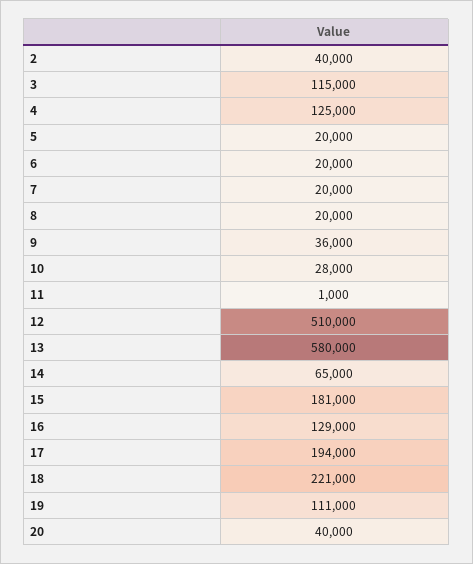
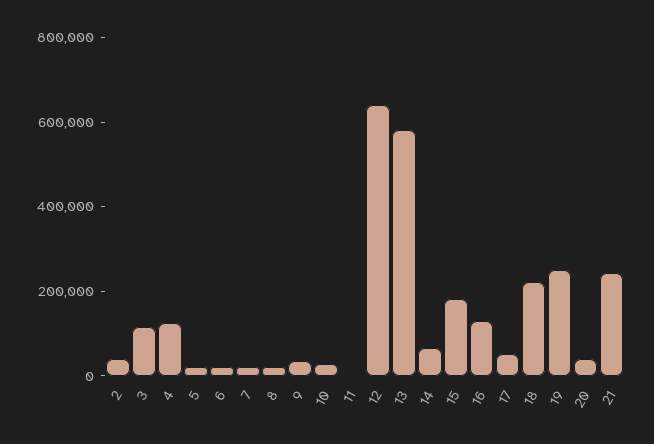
  {
    "2": 40000,
    "3": 115000,
    "4": 125000,
    "5": 20000,
    "6": 20000,
    "7": 20000,
    "8": 20000,
    "9": 36000,
    "10": 28000,
    "11": 1000,
-   "12": 510000,
+   "12": 650000,
    "13": 580000,
    "14": 65000,
    "15": 181000,
    "16": 129000,
-   "17": 194000,
+   "17": 50000,
    "18": 221000,
-   "19": 111000,
+   "19": 250000,
-   "20": 40000
+   "20": 40000,
+   "21": 250000
  }

